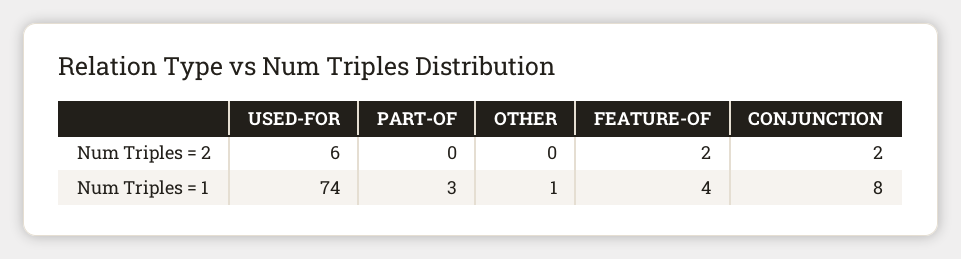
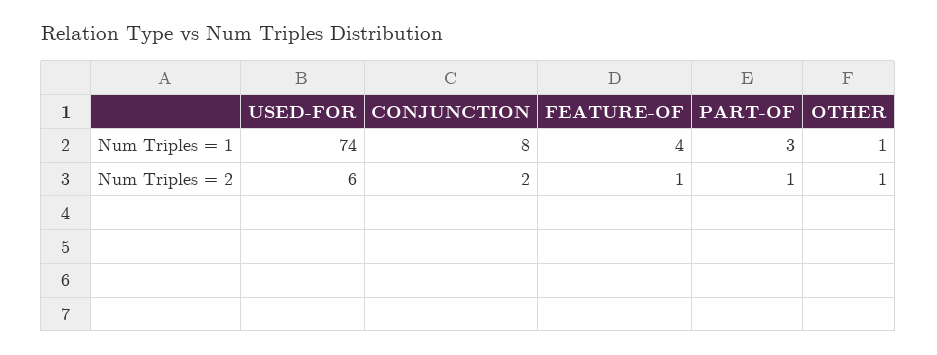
  {
    "USED-FOR": {
      "Num Triples = 2": 6,
      "Num Triples = 1": 74
    },
    "PART-OF": {
-     "Num Triples = 2": 0,
+     "Num Triples = 2": 1,
      "Num Triples = 1": 3
    },
    "OTHER": {
-     "Num Triples = 2": 0,
+     "Num Triples = 2": 1,
      "Num Triples = 1": 1
    },
    "FEATURE-OF": {
-     "Num Triples = 2": 2,
+     "Num Triples = 2": 1,
      "Num Triples = 1": 4
    },
    "CONJUNCTION": {
      "Num Triples = 2": 2,
      "Num Triples = 1": 8
    }
  }

